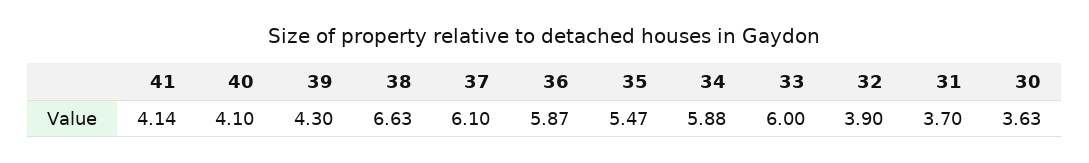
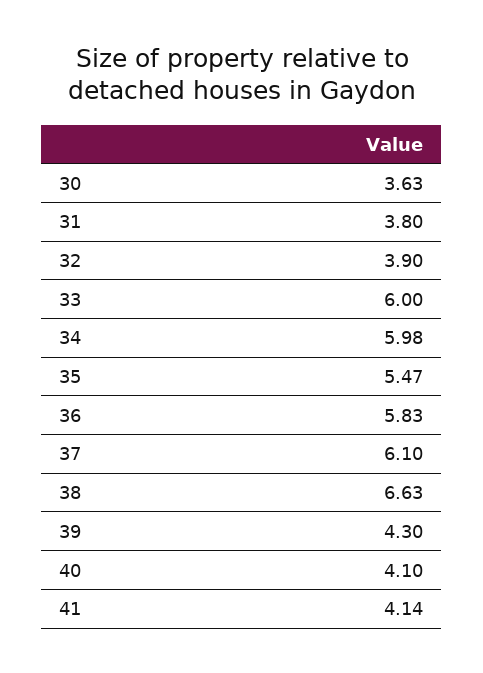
  {
    "41": 4.14,
    "40": 4.1,
    "39": 4.3,
    "38": 6.63,
    "37": 6.1,
-   "36": 5.87,
+   "36": 5.83,
    "35": 5.47,
-   "34": 5.88,
+   "34": 5.98,
    "33": 6,
    "32": 3.9,
-   "31": 3.7,
+   "31": 3.8,
    "30": 3.63
  }

